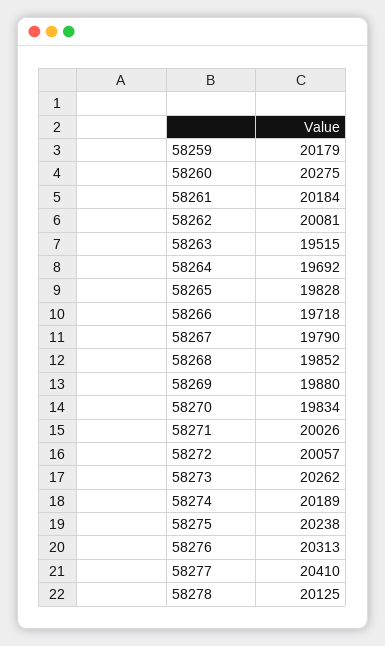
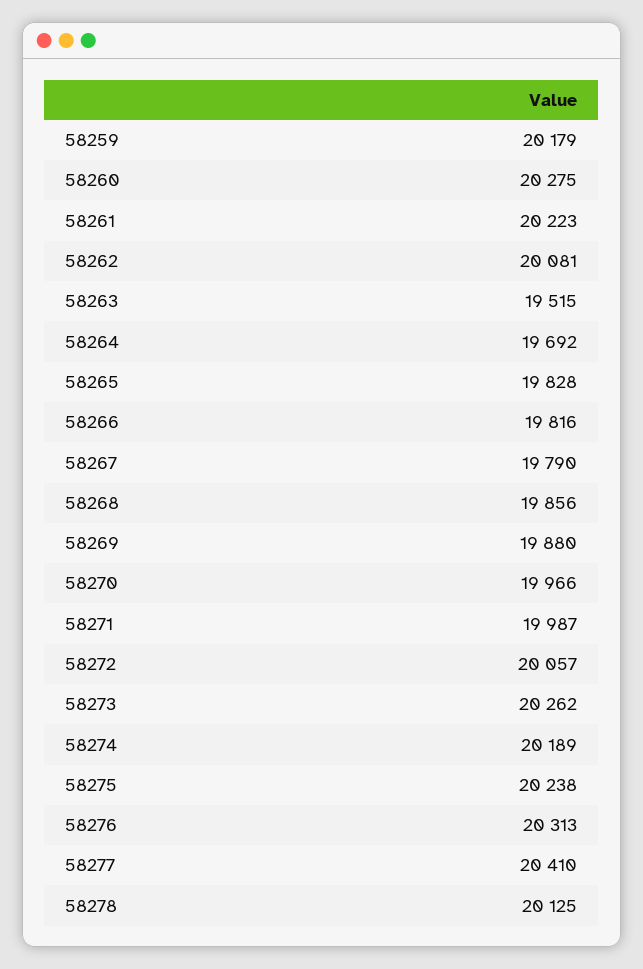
  {
    "58259": 20179,
    "58260": 20275,
-   "58261": 20184,
+   "58261": 20223,
    "58262": 20081,
    "58263": 19515,
    "58264": 19692,
    "58265": 19828,
-   "58266": 19718,
+   "58266": 19816,
    "58267": 19790,
-   "58268": 19852,
+   "58268": 19856,
    "58269": 19880,
-   "58270": 19834,
+   "58270": 19966,
-   "58271": 20026,
+   "58271": 19987,
    "58272": 20057,
    "58273": 20262,
    "58274": 20189,
    "58275": 20238,
    "58276": 20313,
    "58277": 20410,
    "58278": 20125
  }

